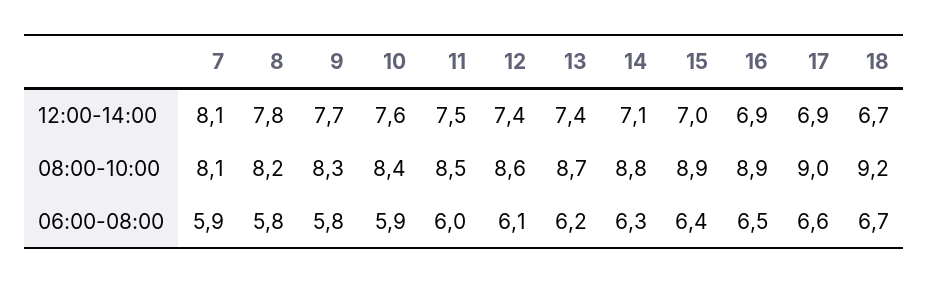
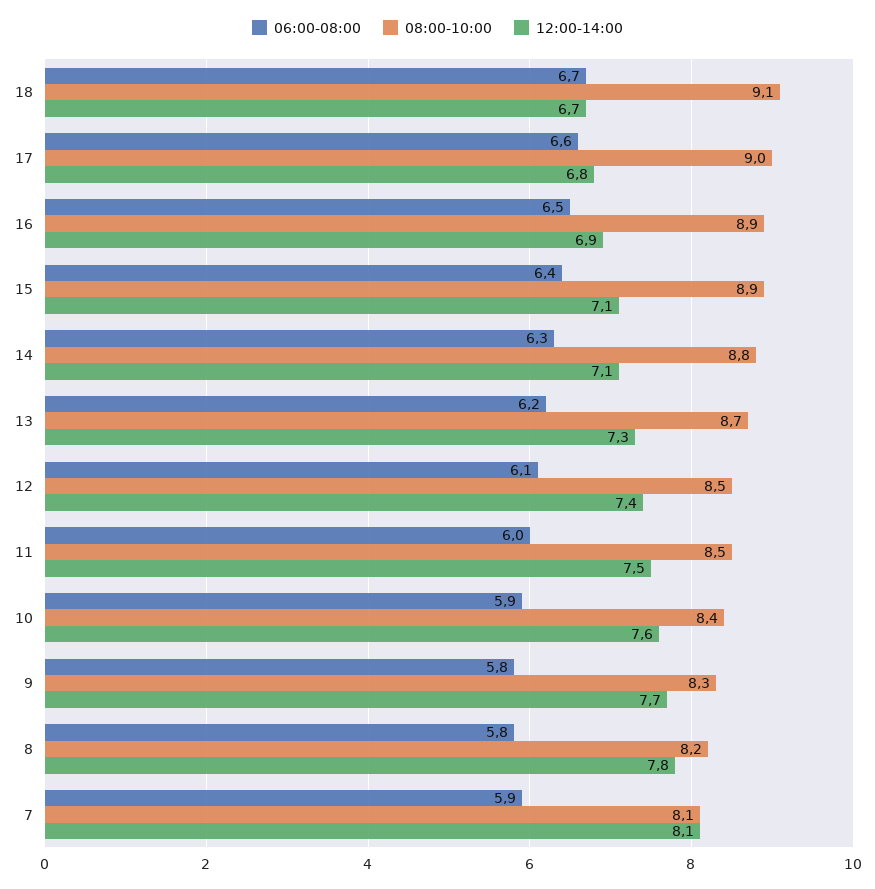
  {
    "12:00-14:00": {
      "7": 8.1,
      "8": 7.8,
      "9": 7.7,
      "10": 7.6,
      "11": 7.5,
      "12": 7.4,
-     "13": 7.4,
+     "13": 7.3,
      "14": 7.1,
-     "15": 7,
+     "15": 7.1,
      "16": 6.9,
-     "17": 6.9,
+     "17": 6.8,
      "18": 6.7
    },
    "08:00-10:00": {
      "7": 8.1,
      "8": 8.2,
      "9": 8.3,
      "10": 8.4,
      "11": 8.5,
-     "12": 8.6,
+     "12": 8.5,
      "13": 8.7,
      "14": 8.8,
      "15": 8.9,
      "16": 8.9,
      "17": 9,
-     "18": 9.2
+     "18": 9.1
    },
    "06:00-08:00": {
      "7": 5.9,
      "8": 5.8,
      "9": 5.8,
      "10": 5.9,
      "11": 6,
      "12": 6.1,
      "13": 6.2,
      "14": 6.3,
      "15": 6.4,
      "16": 6.5,
      "17": 6.6,
      "18": 6.7
    }
  }

